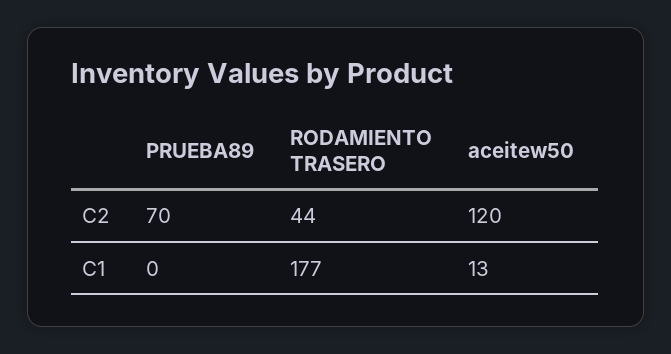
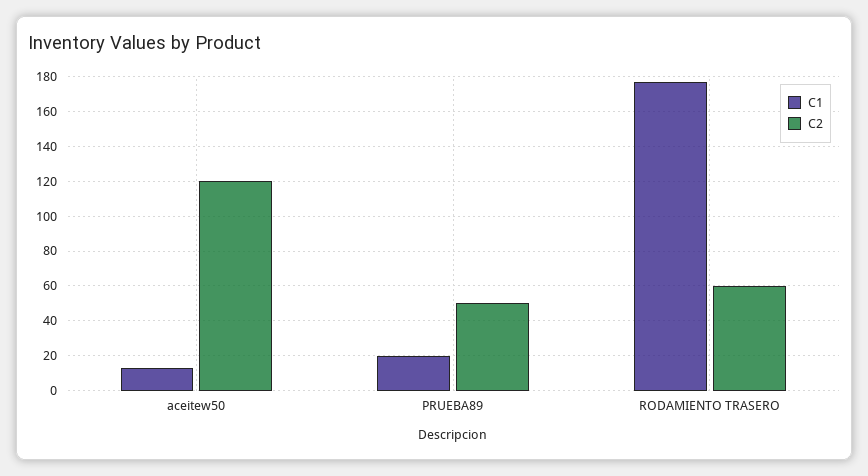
  {
    "C2": {
-     "PRUEBA89": 70,
+     "PRUEBA89": 50,
-     "RODAMIENTO TRASERO": 44,
+     "RODAMIENTO TRASERO": 60,
      "aceitew50": 120
    },
    "C1": {
-     "PRUEBA89": 0,
+     "PRUEBA89": 20,
      "RODAMIENTO TRASERO": 177,
      "aceitew50": 13
    }
  }

